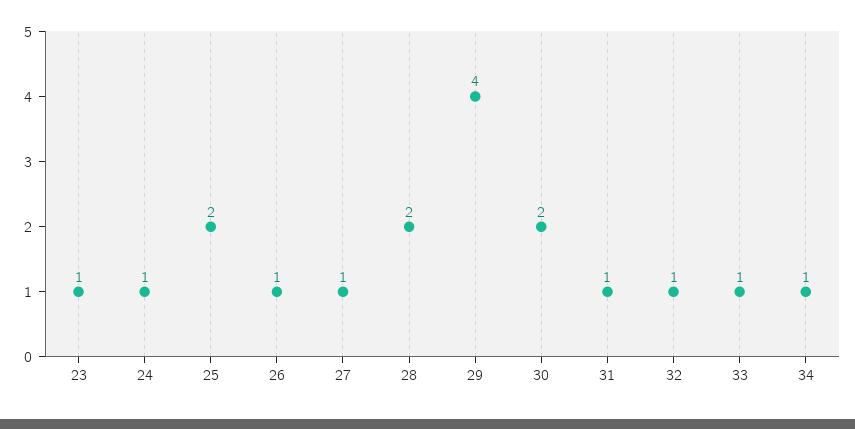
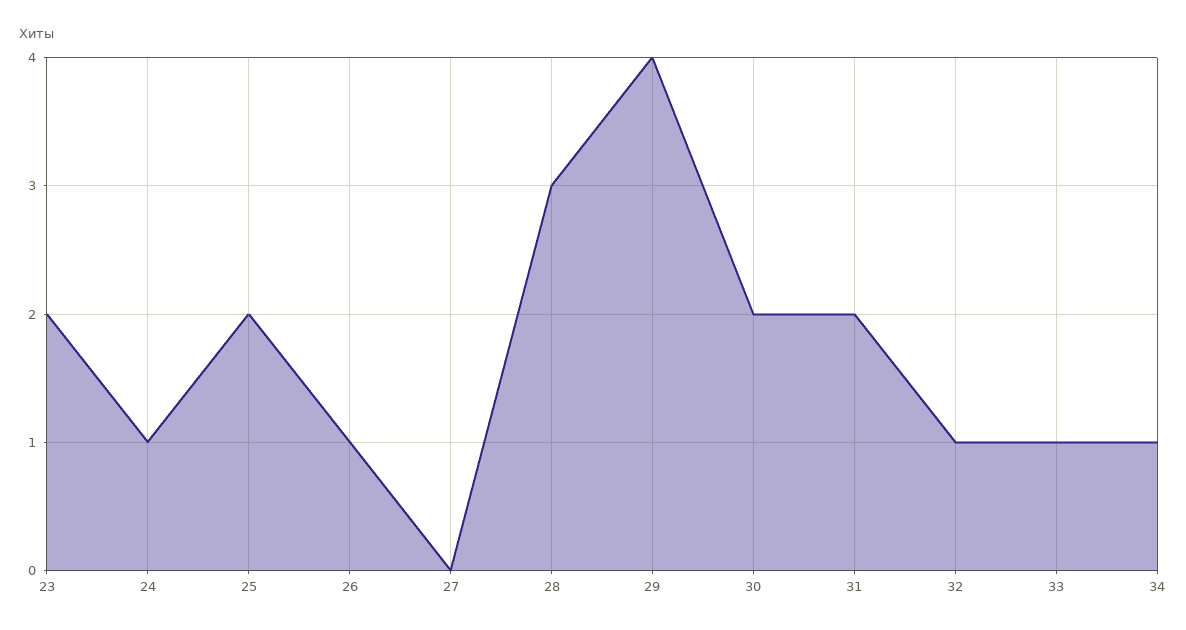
  {
-   "23": 1,
+   "23": 2,
    "24": 1,
    "25": 2,
    "26": 1,
-   "27": 1,
+   "27": 0,
-   "28": 2,
+   "28": 3,
    "29": 4,
    "30": 2,
-   "31": 1,
+   "31": 2,
    "32": 1,
    "33": 1,
    "34": 1
  }

